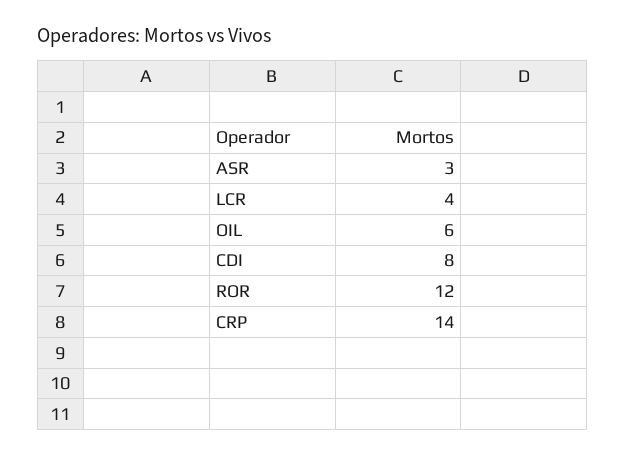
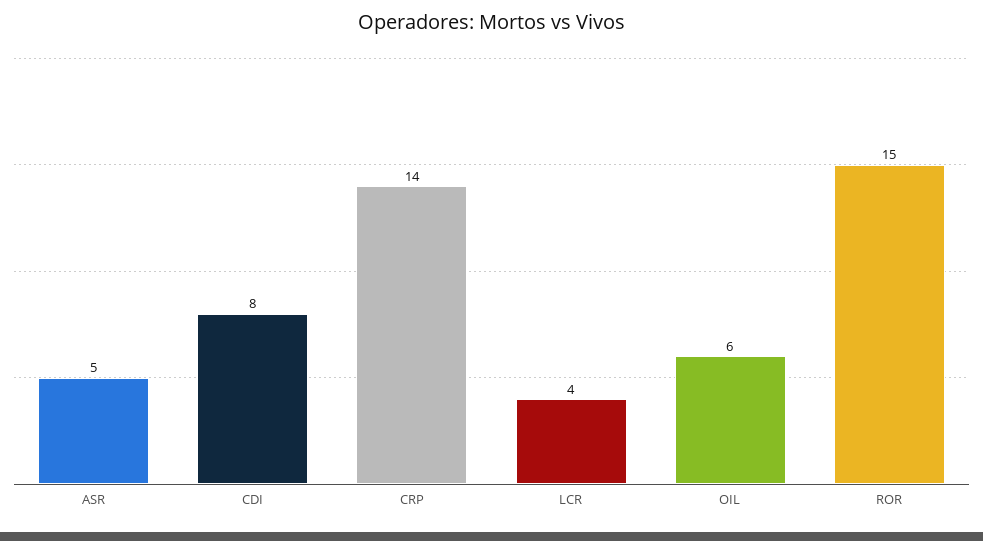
  {
-   "ASR": 3,
+   "ASR": 5,
    "LCR": 4,
    "OIL": 6,
    "CDI": 8,
-   "ROR": 12,
+   "ROR": 15,
    "CRP": 14
  }

